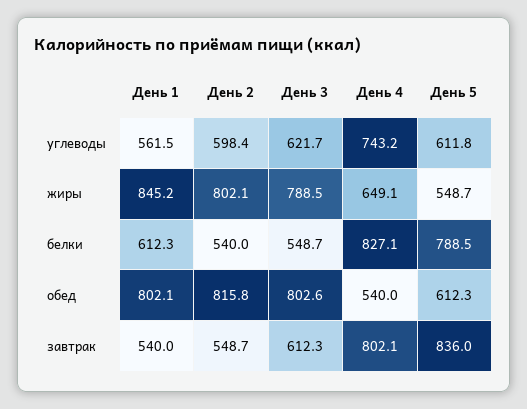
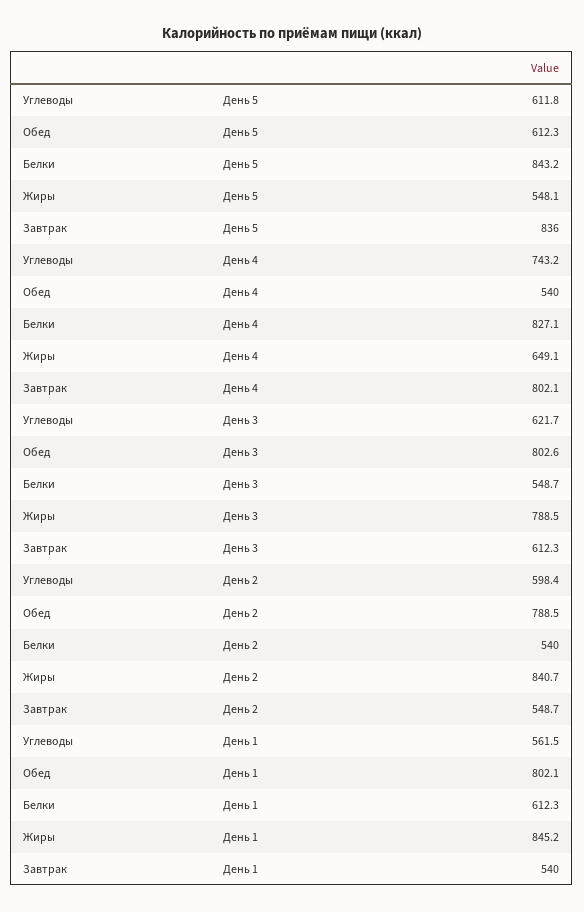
  {
    "День 1": {
      "углеводы": 561.5,
      "жиры": 845.2,
      "белки": 612.3,
      "обед": 802.1,
      "завтрак": 540
    },
    "День 2": {
      "углеводы": 598.4,
-     "жиры": 802.1,
+     "жиры": 840.7,
      "белки": 540,
-     "обед": 815.8,
+     "обед": 788.5,
      "завтрак": 548.7
    },
    "День 3": {
      "углеводы": 621.7,
      "жиры": 788.5,
      "белки": 548.7,
      "обед": 802.6,
      "завтрак": 612.3
    },
    "День 4": {
      "углеводы": 743.2,
      "жиры": 649.1,
      "белки": 827.1,
      "обед": 540,
      "завтрак": 802.1
    },
    "День 5": {
      "углеводы": 611.8,
-     "жиры": 548.7,
+     "жиры": 548.1,
-     "белки": 788.5,
+     "белки": 843.2,
      "обед": 612.3,
      "завтрак": 836
    }
  }

